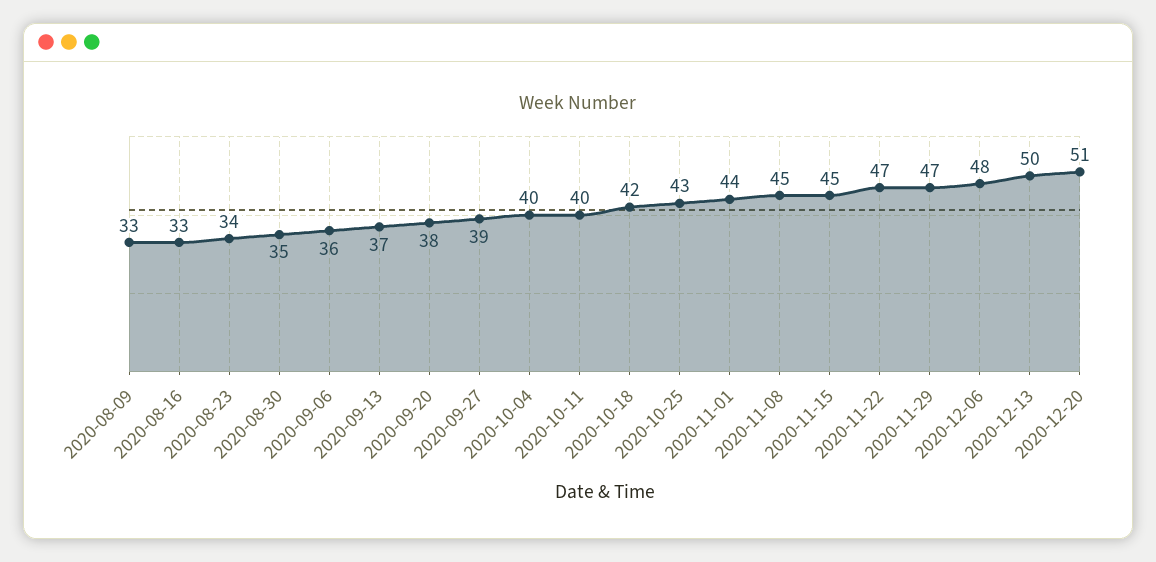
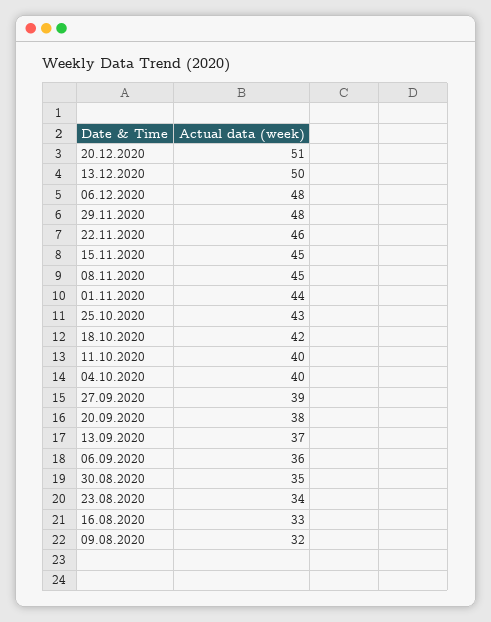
  {
-   "2020-08-09": 33,
+   "2020-08-09": 32,
    "2020-08-16": 33,
    "2020-08-23": 34,
    "2020-08-30": 35,
    "2020-09-06": 36,
    "2020-09-13": 37,
    "2020-09-20": 38,
    "2020-09-27": 39,
    "2020-10-04": 40,
    "2020-10-11": 40,
    "2020-10-18": 42,
    "2020-10-25": 43,
    "2020-11-01": 44,
    "2020-11-08": 45,
    "2020-11-15": 45,
-   "2020-11-22": 47,
+   "2020-11-22": 46,
-   "2020-11-29": 47,
+   "2020-11-29": 48,
    "2020-12-06": 48,
    "2020-12-13": 50,
    "2020-12-20": 51
  }

